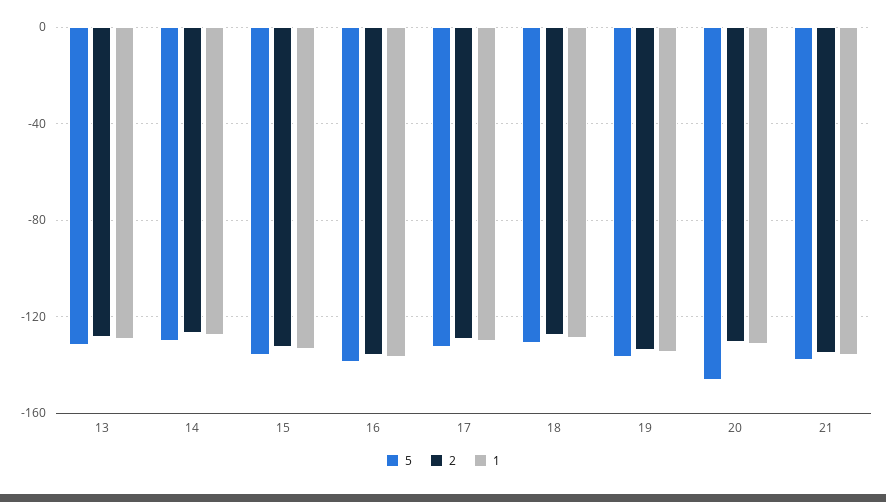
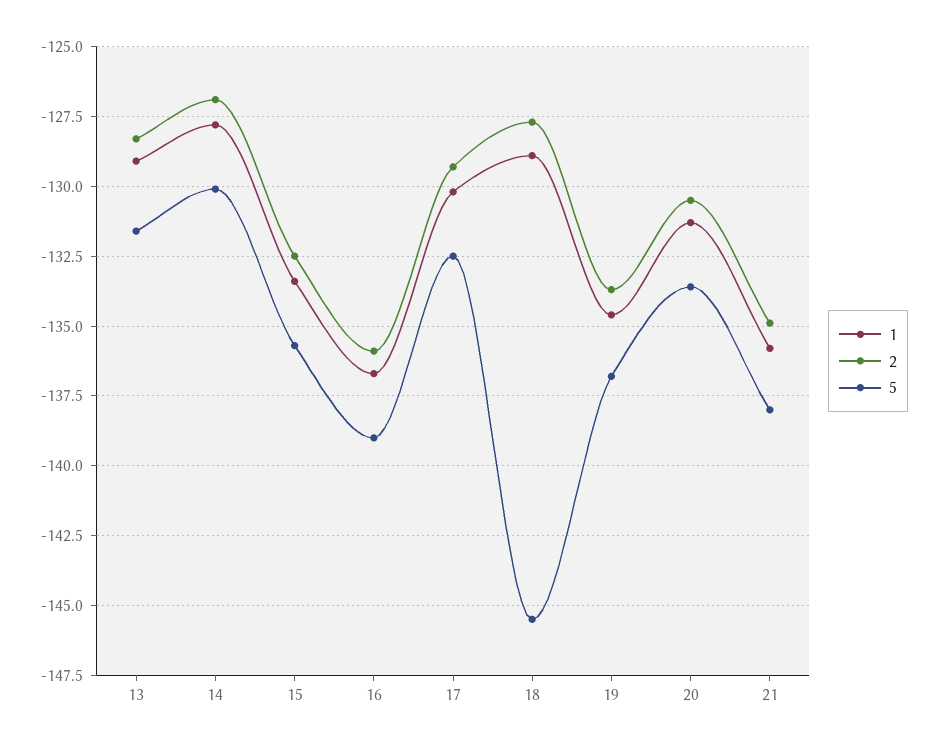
  {
    "5": {
      "13": -131.5,
      "14": -130,
      "15": -135.5,
      "16": -139,
      "17": -132.5,
-     "18": -130,
+     "18": -145.5,
      "19": -137,
-     "20": -145,
+     "20": -133.5,
      "21": -138
    },
    "2": {
      "13": -128.5,
      "14": -127,
      "15": -132.5,
      "16": -136,
      "17": -129.5,
      "18": -127.5,
      "19": -133.5,
      "20": -130.5,
      "21": -135
    },
    "1": {
      "13": -129,
      "14": -128,
      "15": -133.5,
      "16": -136.5,
      "17": -130,
      "18": -129,
      "19": -134.5,
      "20": -131.5,
      "21": -136
    }
  }

